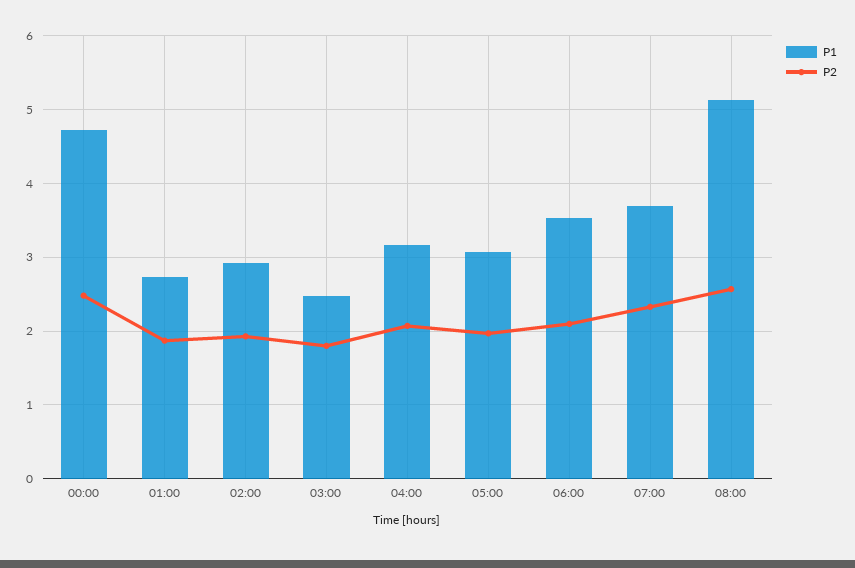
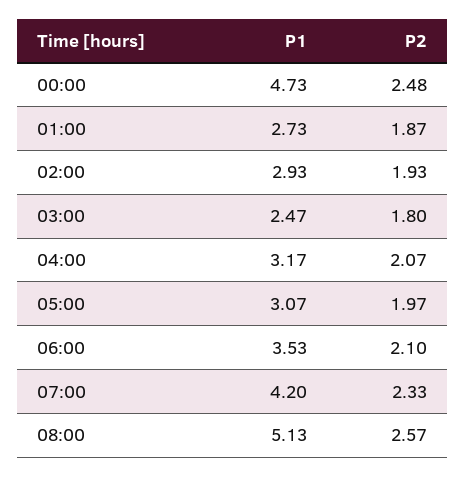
  {
    "P1": {
      "00:00": 4.73,
      "01:00": 2.73,
      "02:00": 2.93,
      "03:00": 2.47,
      "04:00": 3.17,
      "05:00": 3.07,
      "06:00": 3.53,
-     "07:00": 3.7,
+     "07:00": 4.2,
      "08:00": 5.13
    },
    "P2": {
      "00:00": 2.48,
      "01:00": 1.87,
      "02:00": 1.93,
      "03:00": 1.8,
      "04:00": 2.07,
      "05:00": 1.97,
      "06:00": 2.1,
      "07:00": 2.33,
      "08:00": 2.57
    }
  }

